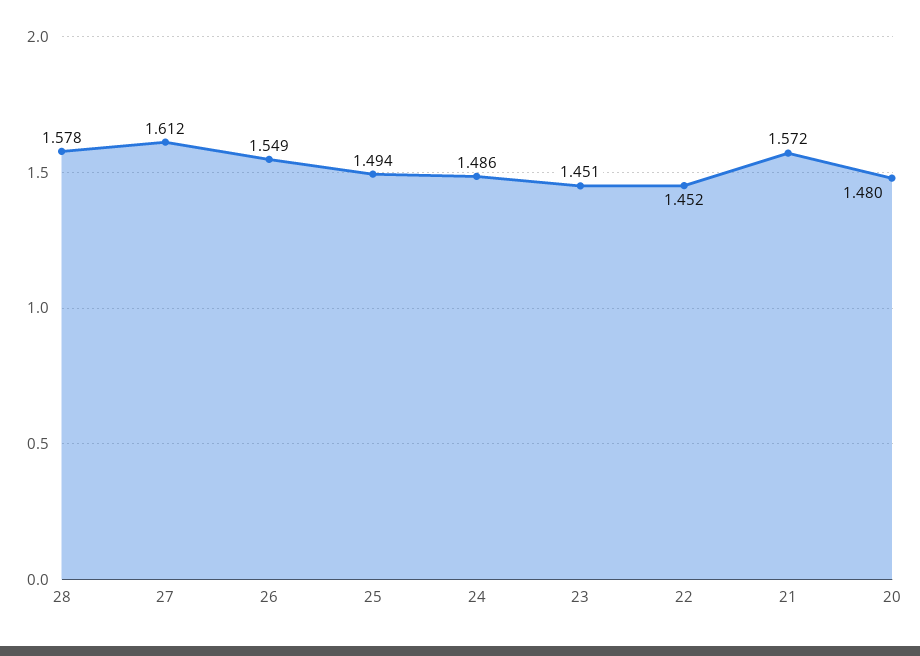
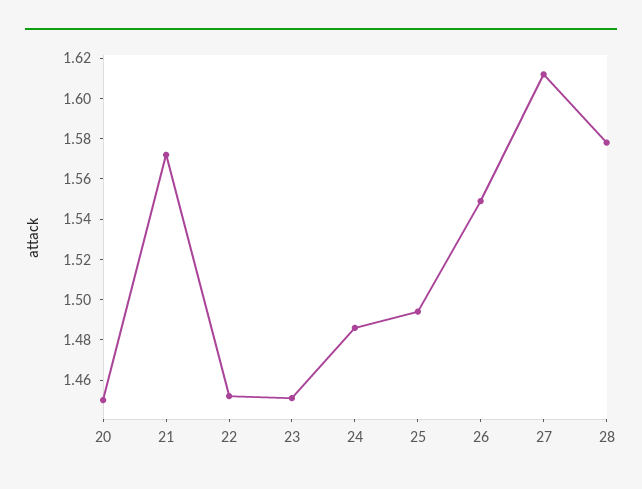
  {
    "28": 1.578,
    "27": 1.612,
    "26": 1.549,
    "25": 1.494,
    "24": 1.486,
    "23": 1.451,
    "22": 1.452,
    "21": 1.572,
-   "20": 1.48
+   "20": 1.45
  }

